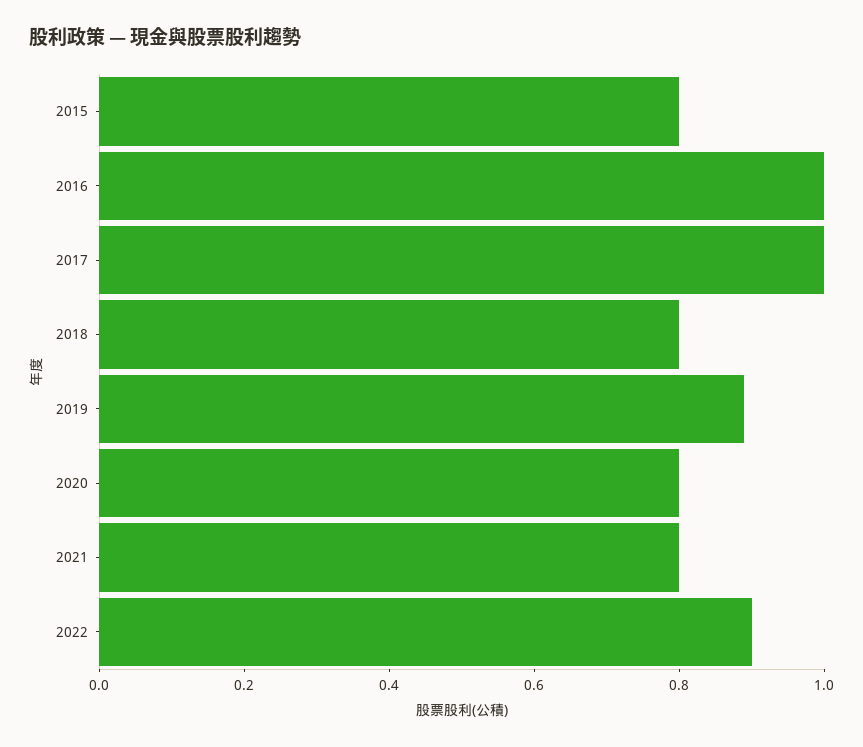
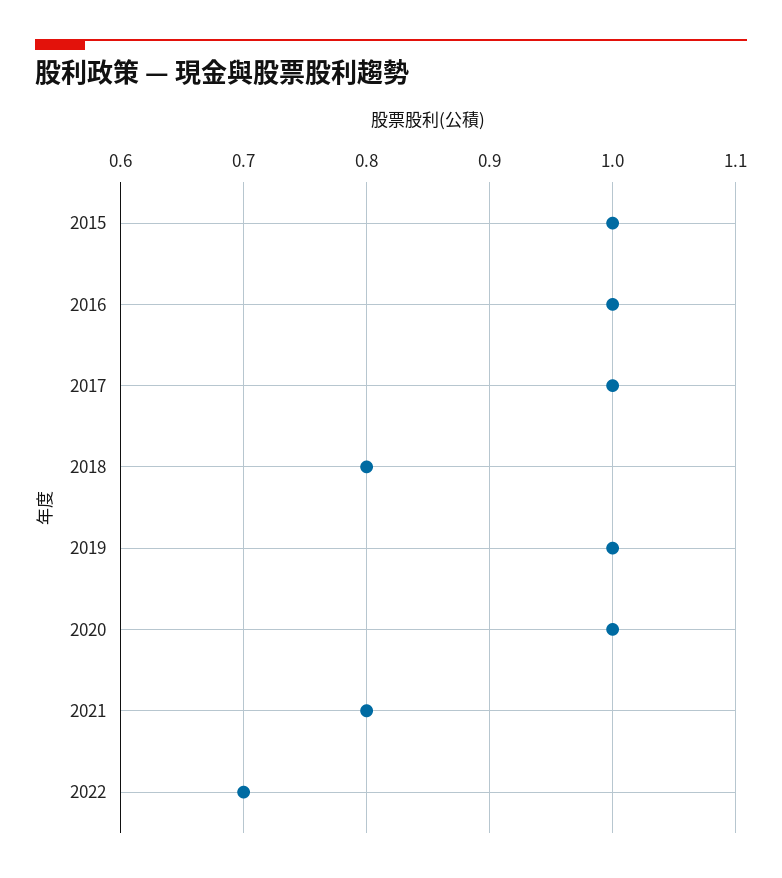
  {
-   "2015": 0.8,
+   "2015": 1,
    "2016": 1,
    "2017": 1,
    "2018": 0.8,
-   "2019": 0.9,
+   "2019": 1,
-   "2020": 0.8,
+   "2020": 1,
    "2021": 0.8,
-   "2022": 0.9
+   "2022": 0.7
  }

